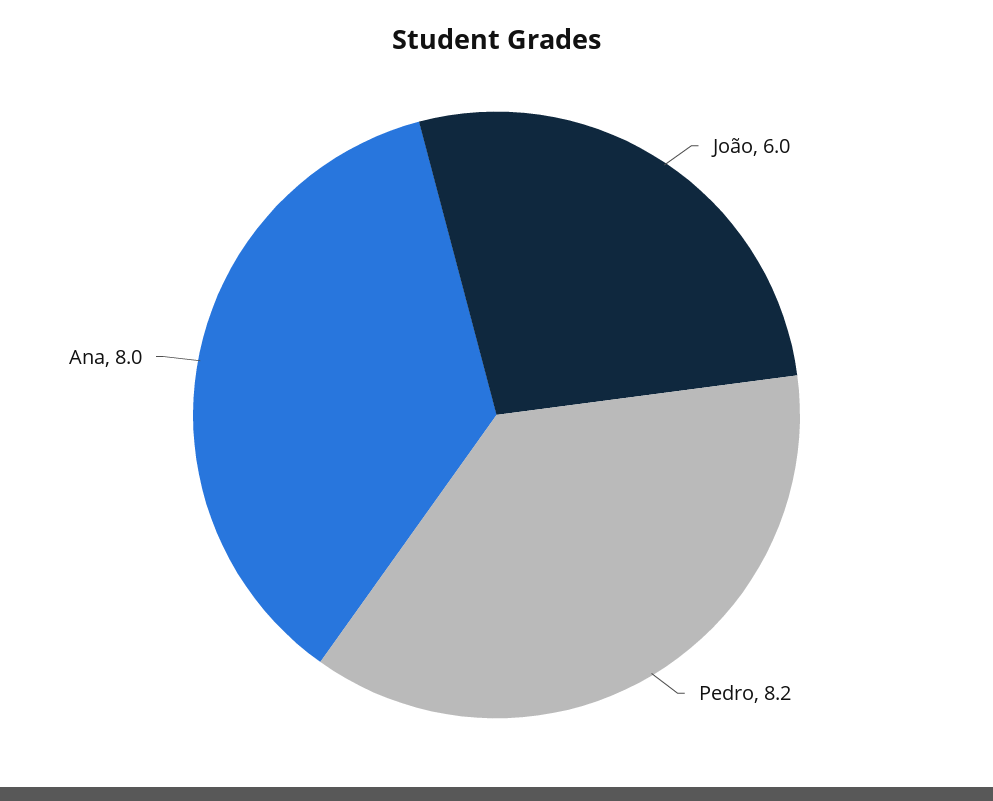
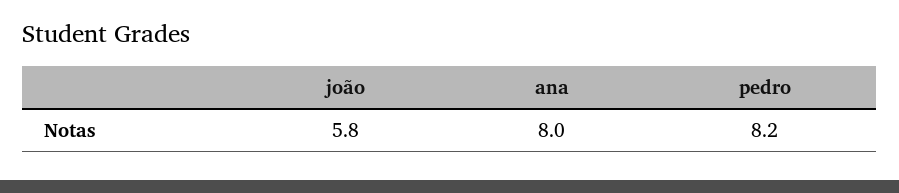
  {
-   "João": 6,
+   "João": 5.8,
    "Pedro": 8.2,
    "Ana": 8
  }

